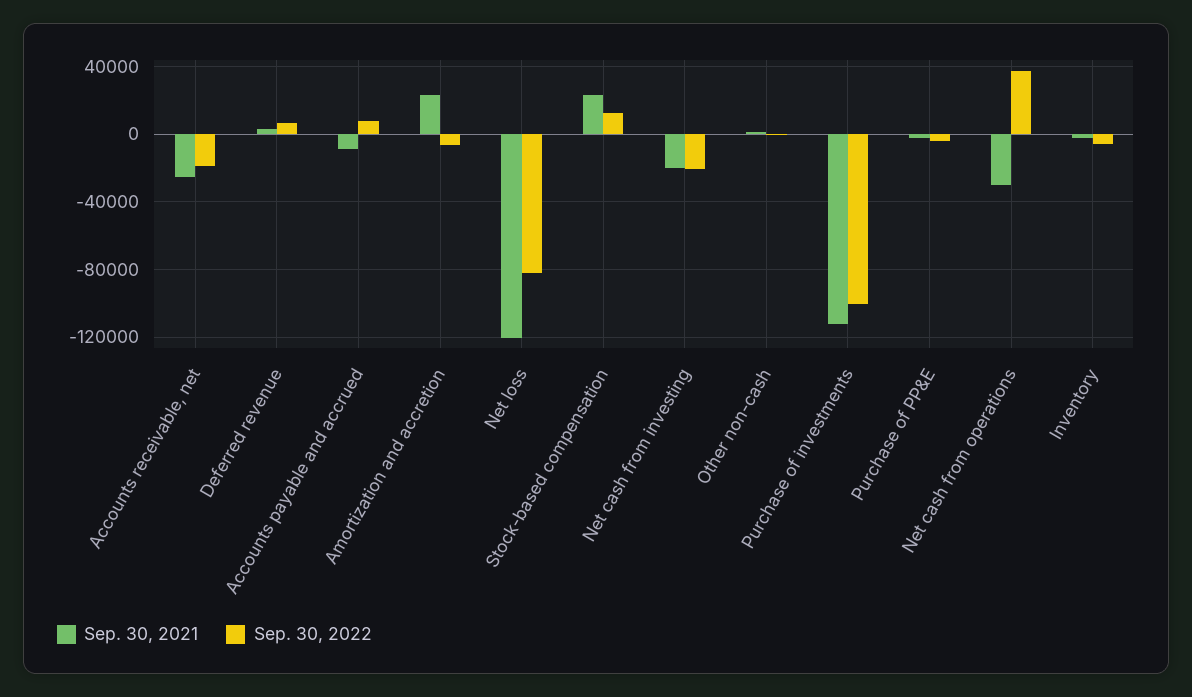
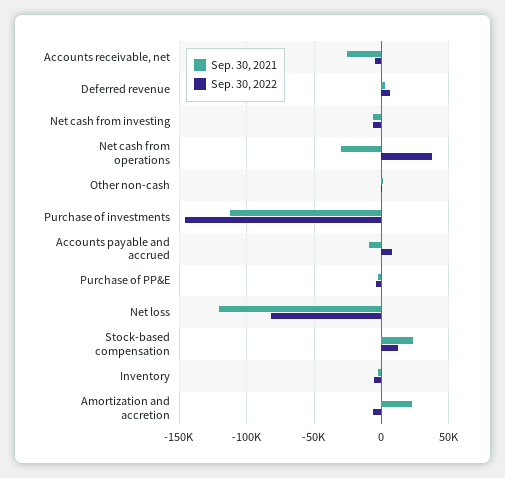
  {
    "Sep. 30, 2021": {
      "Accounts receivable, net": -25000,
      "Deferred revenue": 5000,
      "Accounts payable and accrued": -10000,
      "Amortization and accretion": 25000,
      "Net loss": -120000,
      "Stock-based compensation": 25000,
-     "Net cash from investing": -20000,
+     "Net cash from investing": -5000,
      "Other non-cash": 0,
      "Purchase of investments": -110000,
      "Purchase of PP&E": -5000,
      "Net cash from operations": -30000,
      "Inventory": 0
    },
    "Sep. 30, 2022": {
-     "Accounts receivable, net": -20000,
+     "Accounts receivable, net": -5000,
      "Deferred revenue": 5000,
      "Accounts payable and accrued": 10000,
      "Amortization and accretion": -5000,
      "Net loss": -80000,
      "Stock-based compensation": 10000,
-     "Net cash from investing": -20000,
+     "Net cash from investing": -5000,
      "Other non-cash": 0,
-     "Purchase of investments": -100000,
+     "Purchase of investments": -145000,
      "Purchase of PP&E": -5000,
      "Net cash from operations": 35000,
      "Inventory": -5000
    }
  }

